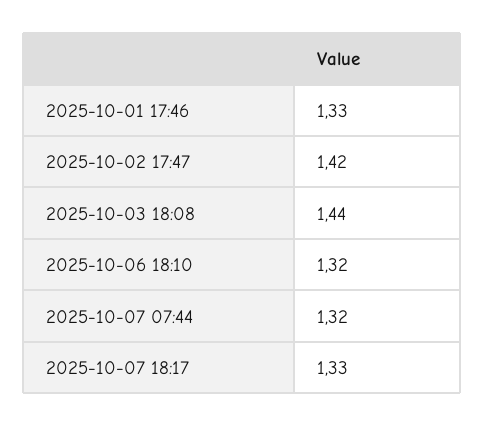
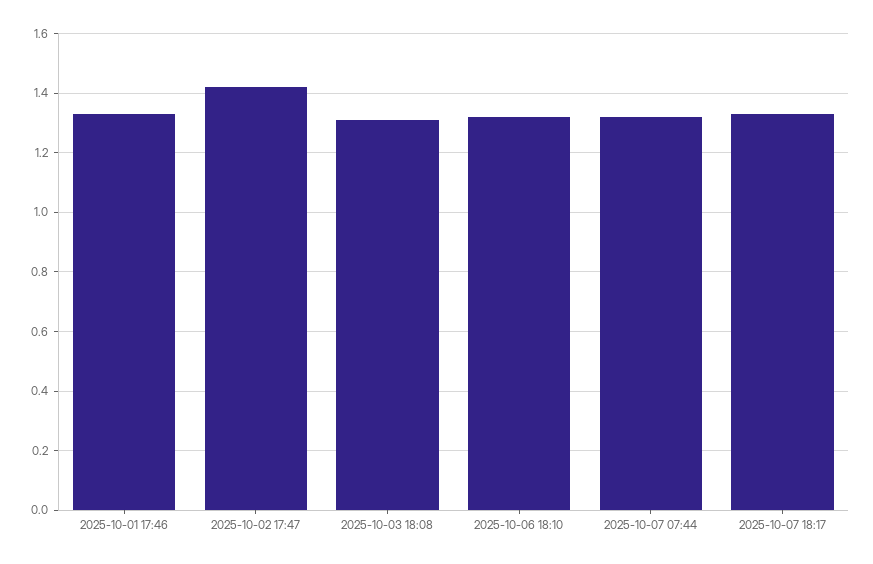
  {
    "2025-10-01 17:46": 1.33,
    "2025-10-02 17:47": 1.42,
-   "2025-10-03 18:08": 1.44,
+   "2025-10-03 18:08": 1.3,
    "2025-10-06 18:10": 1.32,
    "2025-10-07 07:44": 1.32,
    "2025-10-07 18:17": 1.33
  }

